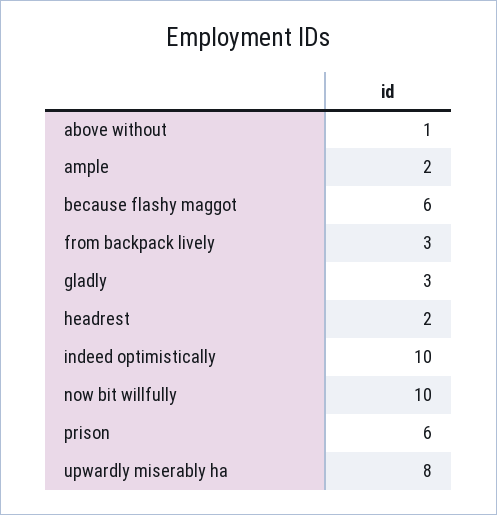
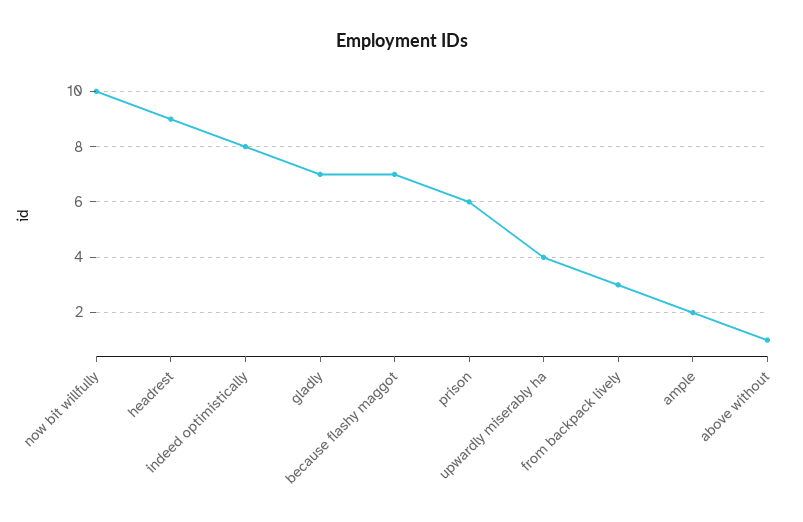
  {
    "above without": 1,
    "ample": 2,
-   "because flashy maggot": 6,
+   "because flashy maggot": 7,
    "from backpack lively": 3,
-   "gladly": 3,
+   "gladly": 7,
-   "headrest": 2,
+   "headrest": 9,
-   "indeed optimistically": 10,
+   "indeed optimistically": 8,
    "now bit willfully": 10,
    "prison": 6,
-   "upwardly miserably ha": 8
+   "upwardly miserably ha": 4
  }

